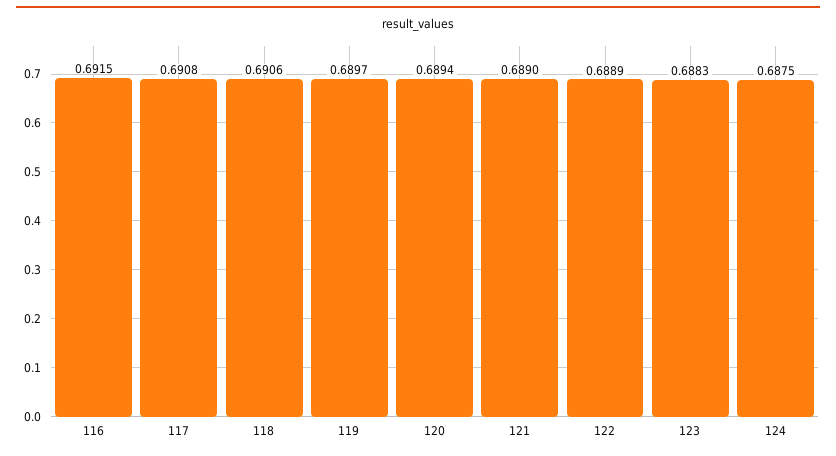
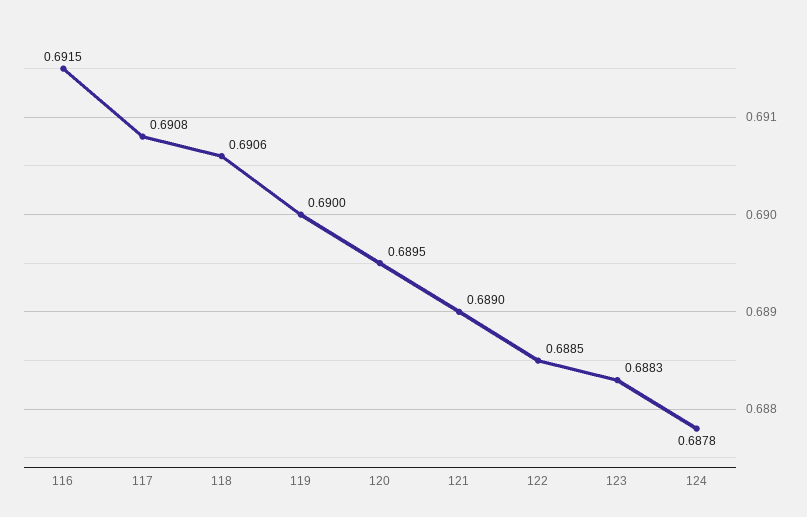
  {
    "116": 0.6915,
    "117": 0.6908,
    "118": 0.6906,
-   "119": 0.6897,
+   "119": 0.69,
-   "120": 0.6894,
+   "120": 0.6895,
    "121": 0.689,
-   "122": 0.6889,
+   "122": 0.6885,
    "123": 0.6883,
-   "124": 0.6875
+   "124": 0.6878
  }

